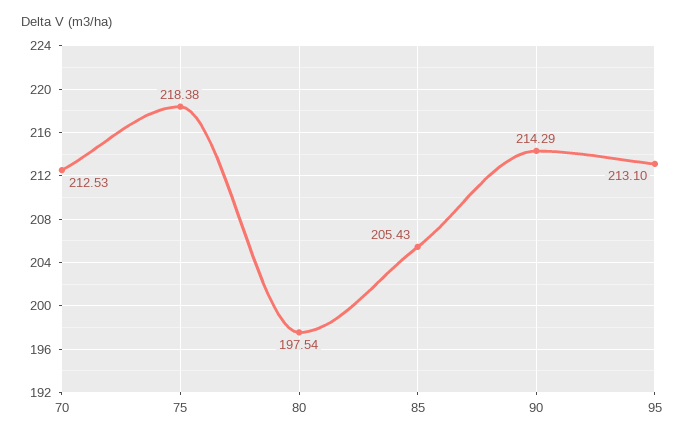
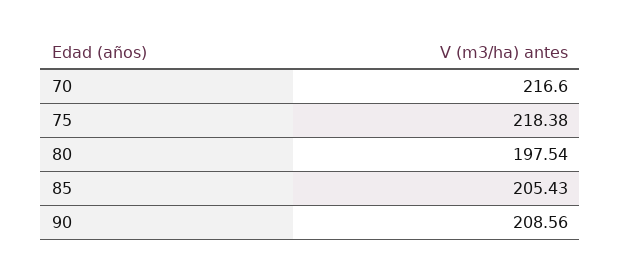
  {
-   "70": 212.53,
+   "70": 216.6,
    "75": 218.38,
    "80": 197.54,
    "85": 205.43,
-   "90": 214.29,
+   "90": 208.56
-   "95": 213.1
  }

